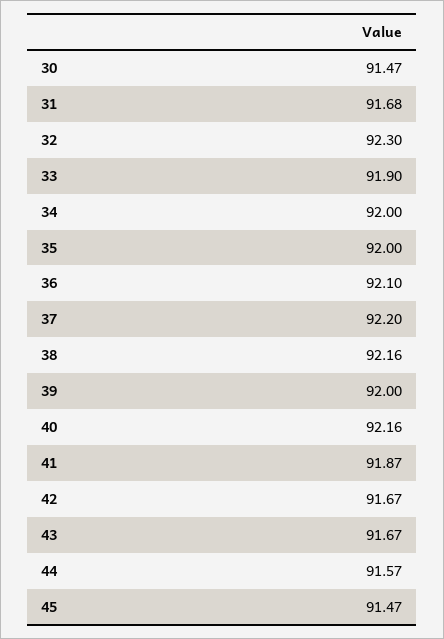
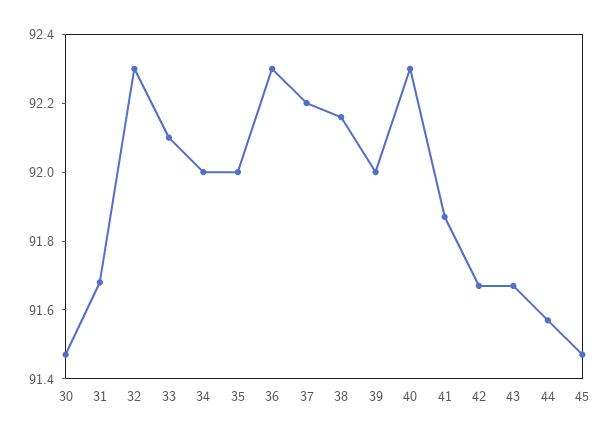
  {
    "30": 91.47,
    "31": 91.68,
    "32": 92.3,
-   "33": 91.9,
+   "33": 92.1,
    "34": 92,
    "35": 92,
-   "36": 92.1,
+   "36": 92.3,
    "37": 92.2,
    "38": 92.16,
    "39": 92,
-   "40": 92.16,
+   "40": 92.3,
    "41": 91.87,
    "42": 91.67,
    "43": 91.67,
    "44": 91.57,
    "45": 91.47
  }

